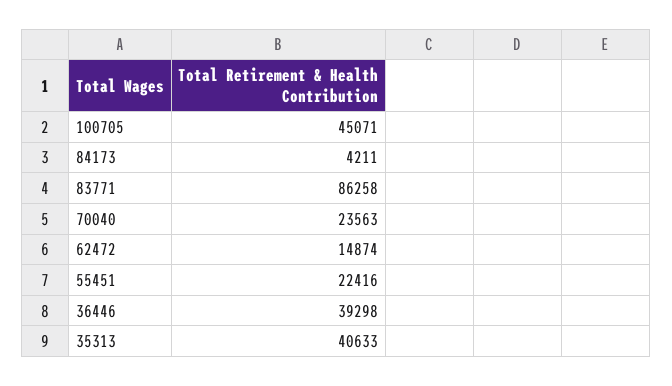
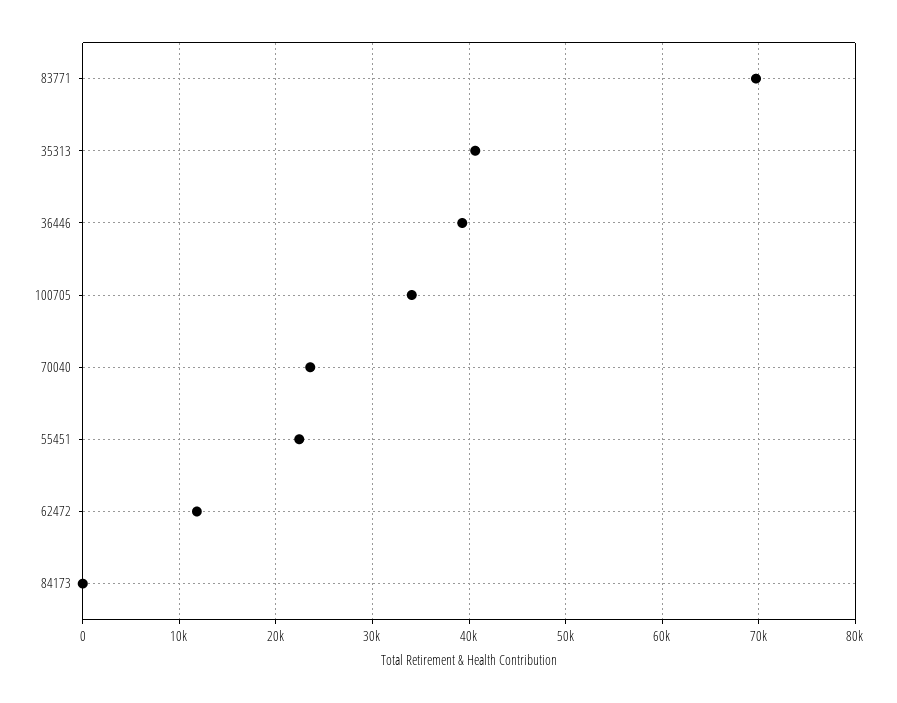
  {
-   "100705": 45071,
+   "100705": 34000,
-   "84173": 4211,
+   "84173": 0,
-   "83771": 86258,
+   "83771": 70000,
    "70040": 23563,
-   "62472": 14874,
+   "62472": 12000,
    "55451": 22416,
    "36446": 39298,
    "35313": 40633
  }

